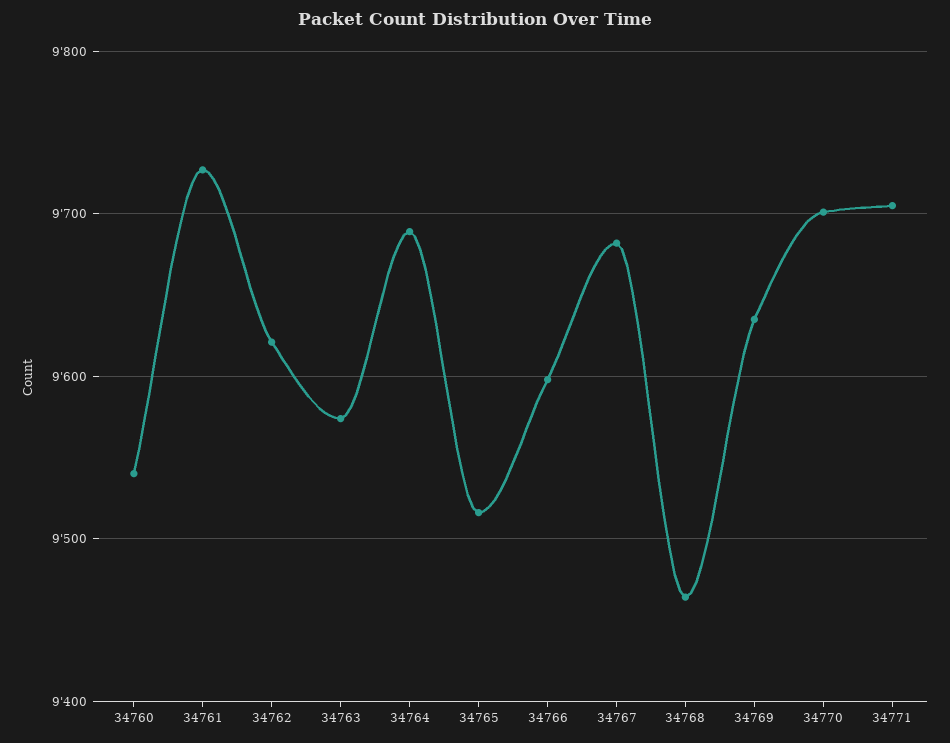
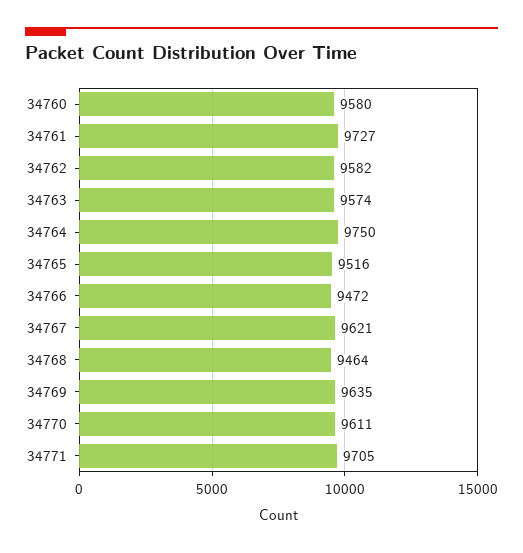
  {
-   "34760": 9540,
+   "34760": 9580,
    "34761": 9727,
-   "34762": 9620,
+   "34762": 9582,
    "34763": 9574,
-   "34764": 9690,
+   "34764": 9750,
    "34765": 9516,
-   "34766": 9600,
+   "34766": 9472,
-   "34767": 9680,
+   "34767": 9621,
    "34768": 9464,
    "34769": 9635,
-   "34770": 9700,
+   "34770": 9611,
    "34771": 9705
  }

